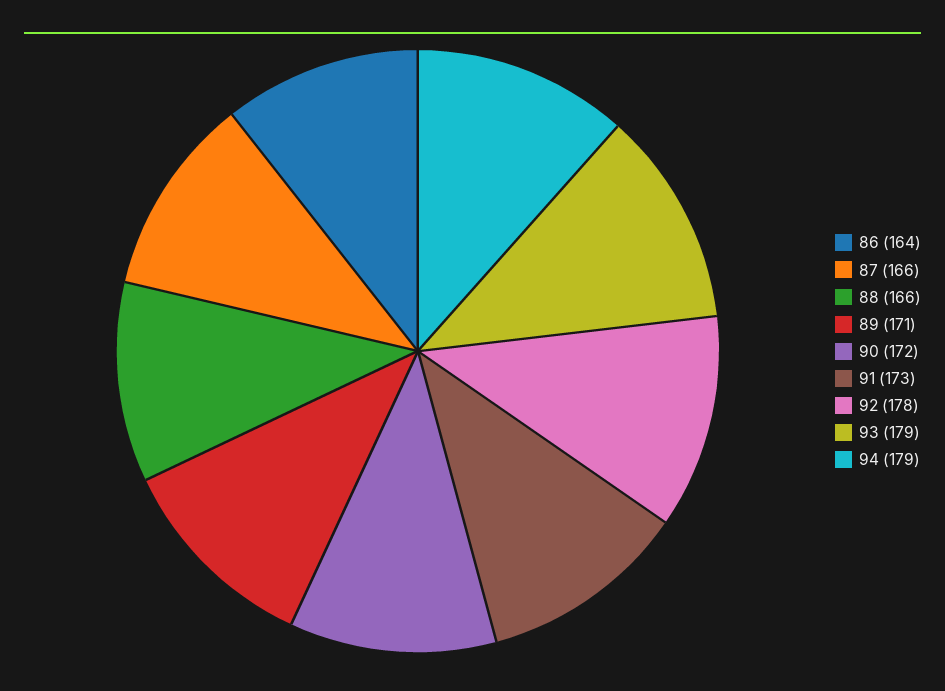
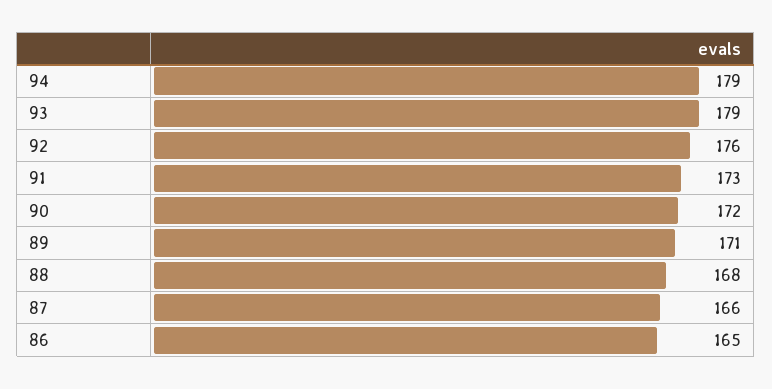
  {
-   "86": 164,
+   "86": 165,
    "87": 166,
-   "88": 166,
+   "88": 168,
    "89": 171,
    "90": 172,
    "91": 173,
-   "92": 178,
+   "92": 176,
    "93": 179,
    "94": 179
  }

